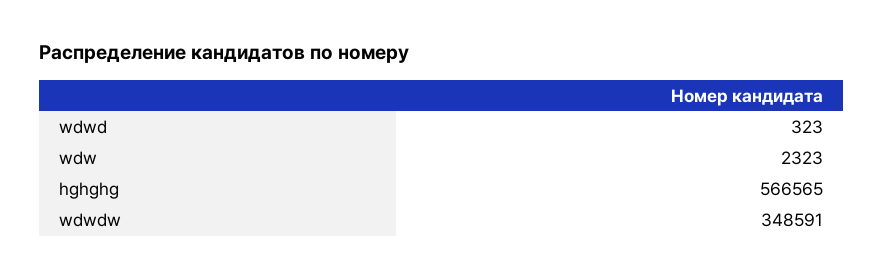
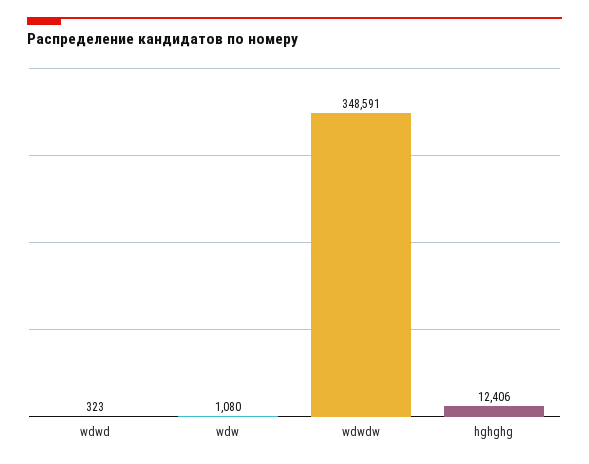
  {
    "wdwd": 323,
-   "wdw": 2323,
+   "wdw": 1080,
-   "hghghg": 566565,
+   "hghghg": 12406,
    "wdwdw": 348591
  }

